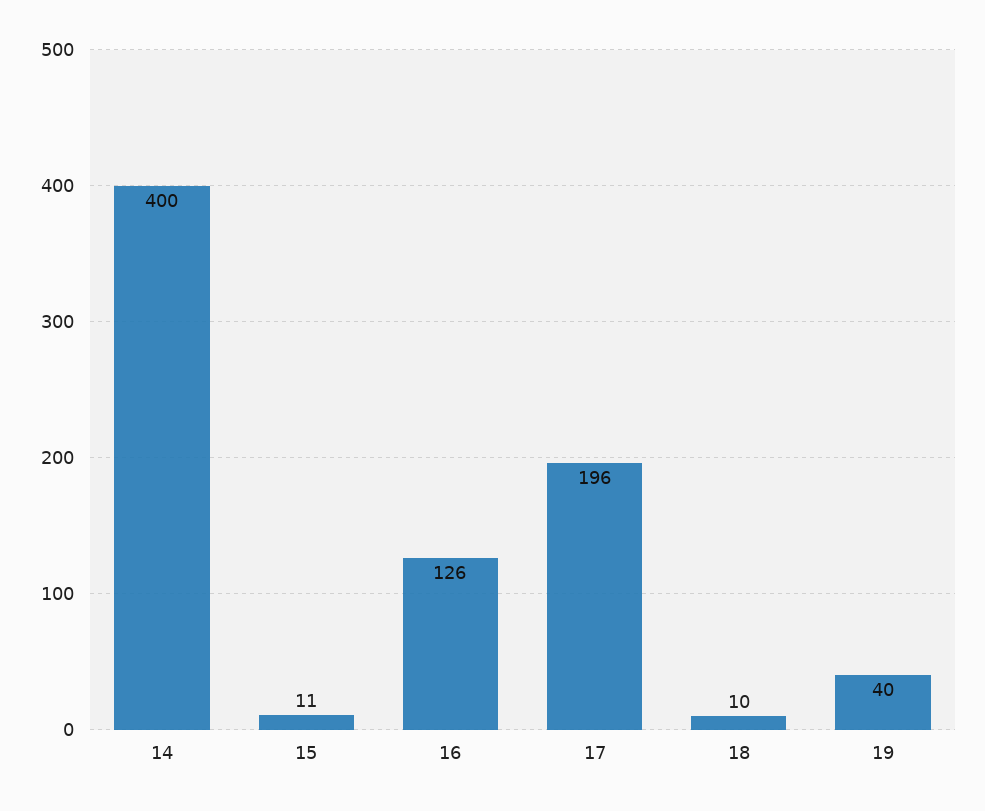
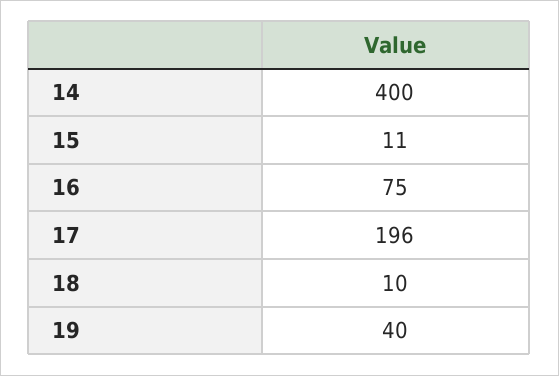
  {
    "14": 400,
    "15": 11,
-   "16": 126,
+   "16": 75,
    "17": 196,
    "18": 10,
    "19": 40
  }

